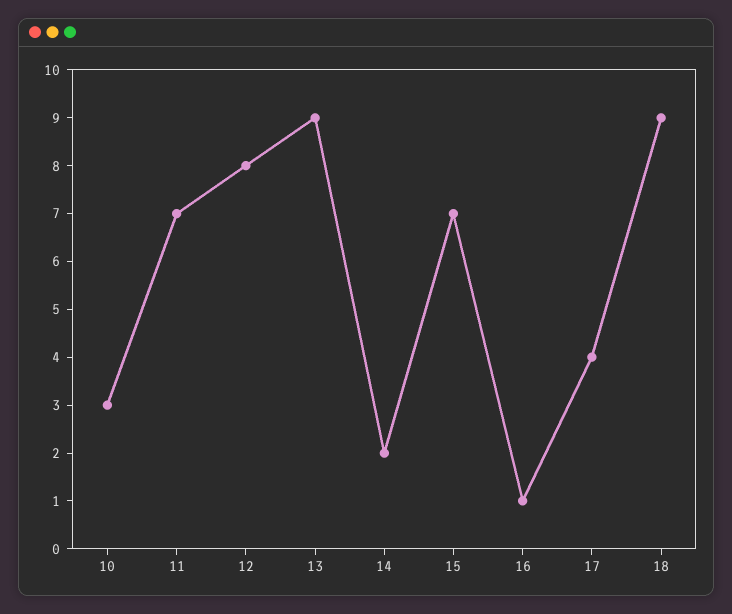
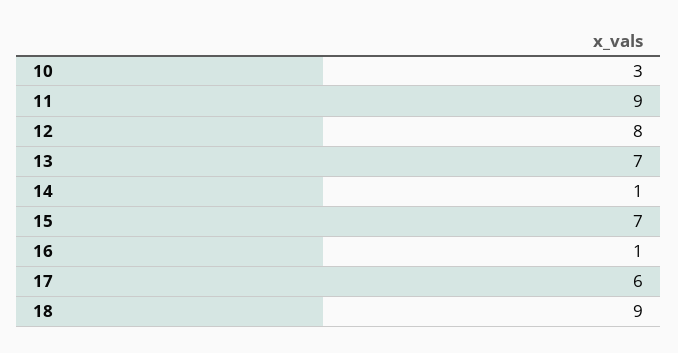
  {
    "10": 3,
-   "11": 7,
+   "11": 9,
    "12": 8,
-   "13": 9,
+   "13": 7,
-   "14": 2,
+   "14": 1,
    "15": 7,
    "16": 1,
-   "17": 4,
+   "17": 6,
    "18": 9
  }

